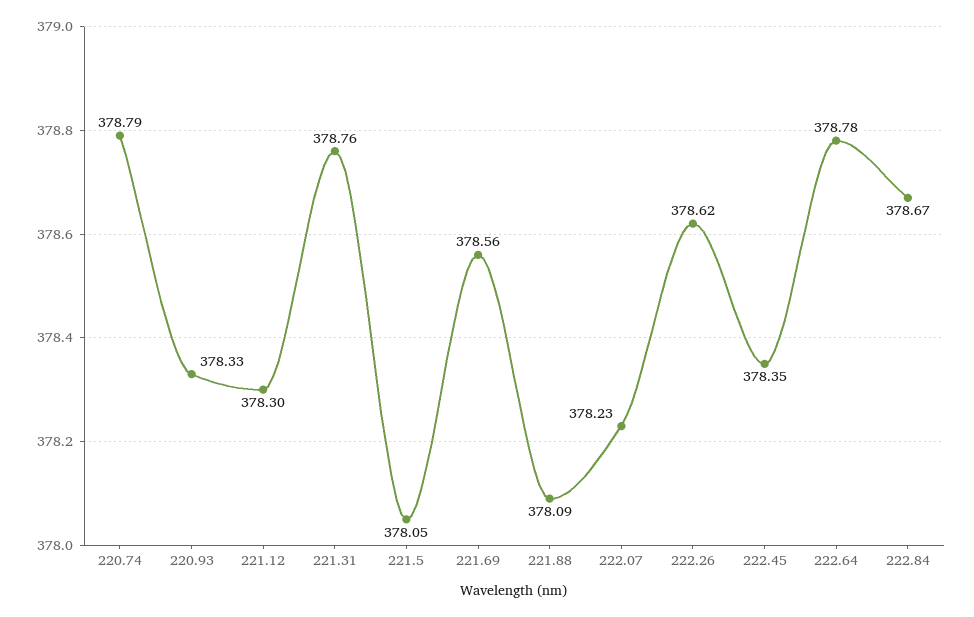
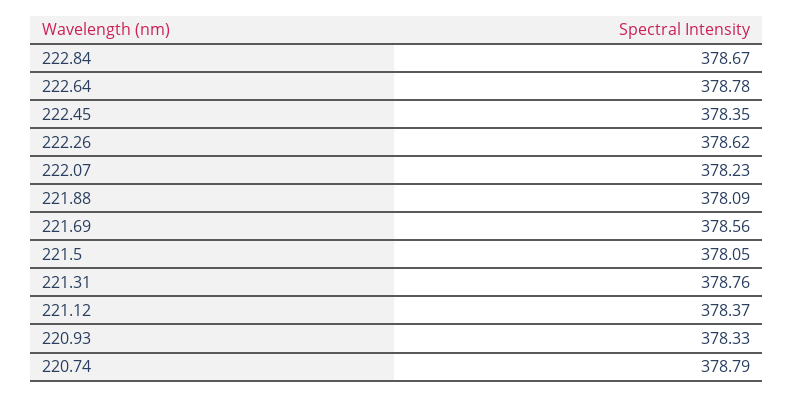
  {
    "220.74": 378.79,
    "220.93": 378.33,
-   "221.12": 378.3,
+   "221.12": 378.37,
    "221.31": 378.76,
    "221.5": 378.05,
    "221.69": 378.56,
    "221.88": 378.09,
    "222.07": 378.23,
    "222.26": 378.62,
    "222.45": 378.35,
    "222.64": 378.78,
    "222.84": 378.67
  }

